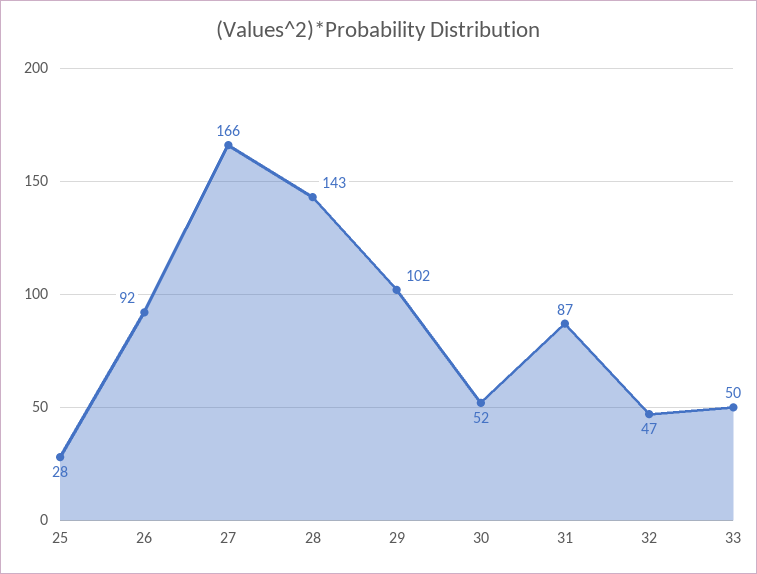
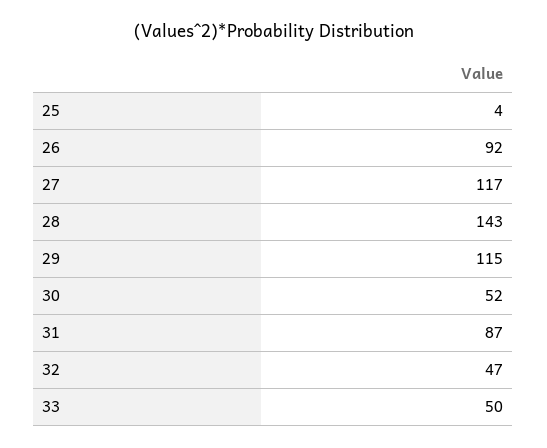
  {
-   "25": 28,
+   "25": 4,
    "26": 92,
-   "27": 166,
+   "27": 117,
    "28": 143,
-   "29": 102,
+   "29": 115,
    "30": 52,
    "31": 87,
    "32": 47,
    "33": 50
  }

